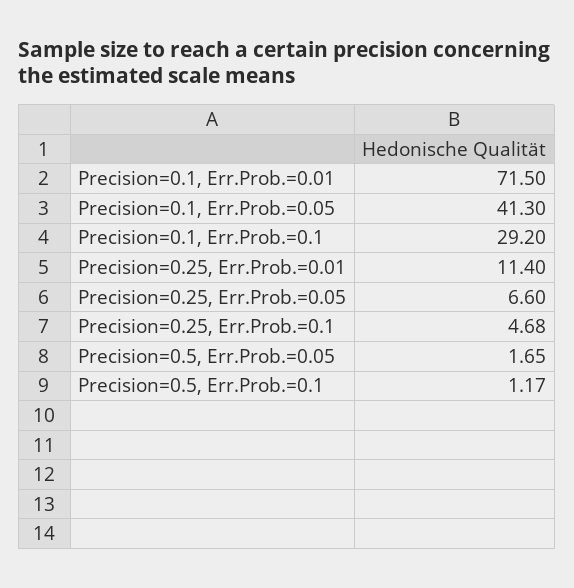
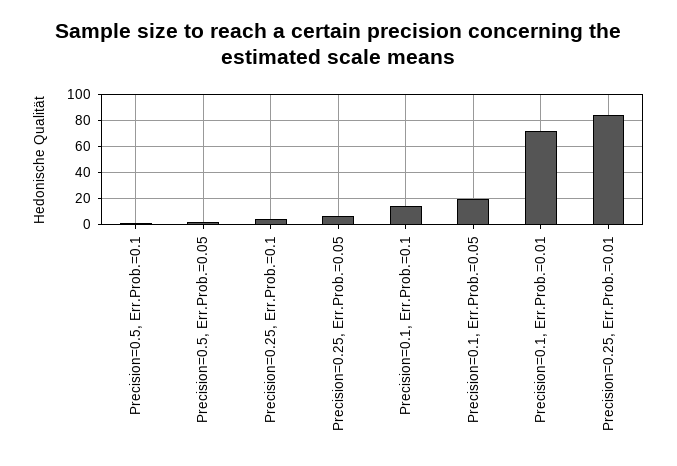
  {
    "Precision=0.1, Err.Prob.=0.01": 71.5,
-   "Precision=0.1, Err.Prob.=0.05": 41.3,
+   "Precision=0.1, Err.Prob.=0.05": 20,
-   "Precision=0.1, Err.Prob.=0.1": 29.2,
+   "Precision=0.1, Err.Prob.=0.1": 15,
-   "Precision=0.25, Err.Prob.=0.01": 11.4,
+   "Precision=0.25, Err.Prob.=0.01": 85,
    "Precision=0.25, Err.Prob.=0.05": 6.6,
    "Precision=0.25, Err.Prob.=0.1": 4.68,
    "Precision=0.5, Err.Prob.=0.05": 1.65,
    "Precision=0.5, Err.Prob.=0.1": 1.17
  }

